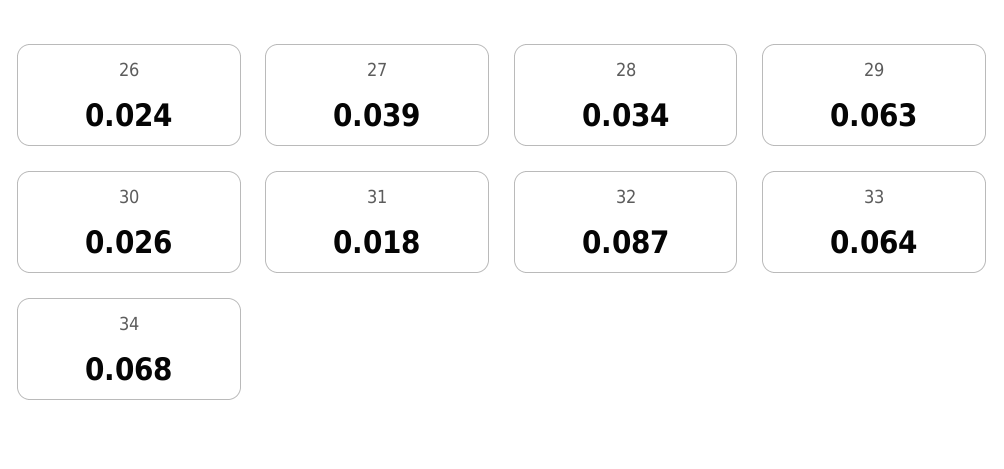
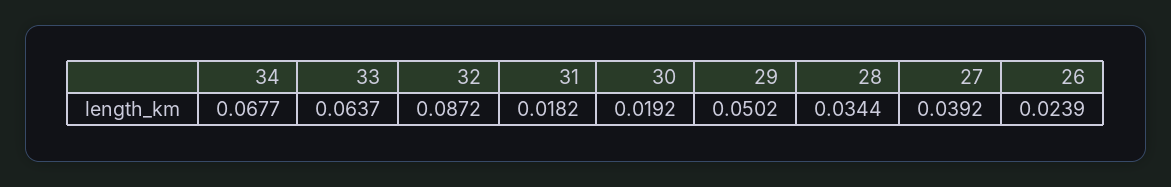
  {
    "26": 0.0239,
    "27": 0.0392,
    "28": 0.0344,
-   "29": 0.063,
+   "29": 0.0502,
-   "30": 0.026,
+   "30": 0.0192,
    "31": 0.0182,
    "32": 0.0872,
    "33": 0.0637,
    "34": 0.0677
  }

